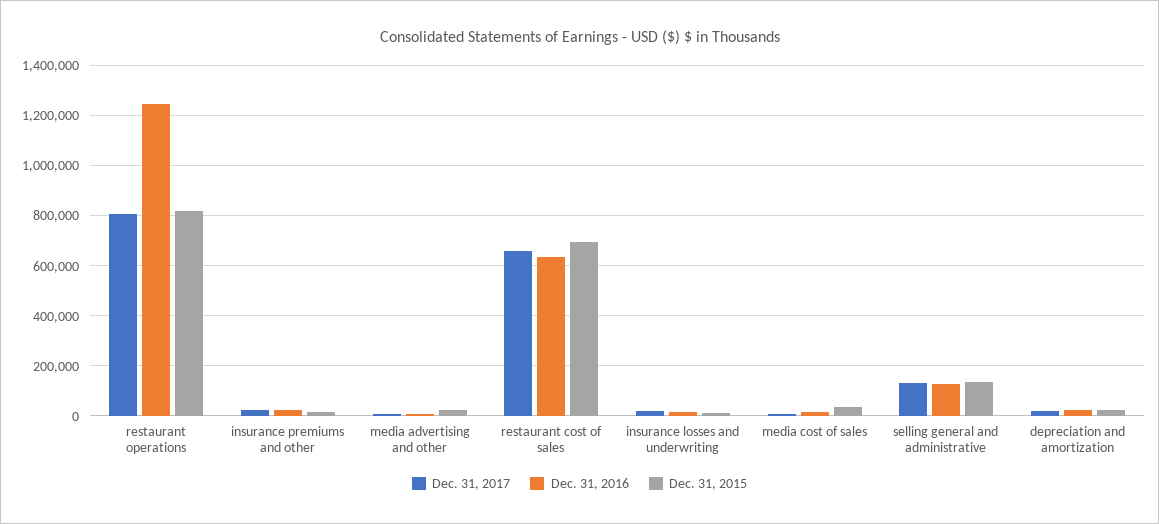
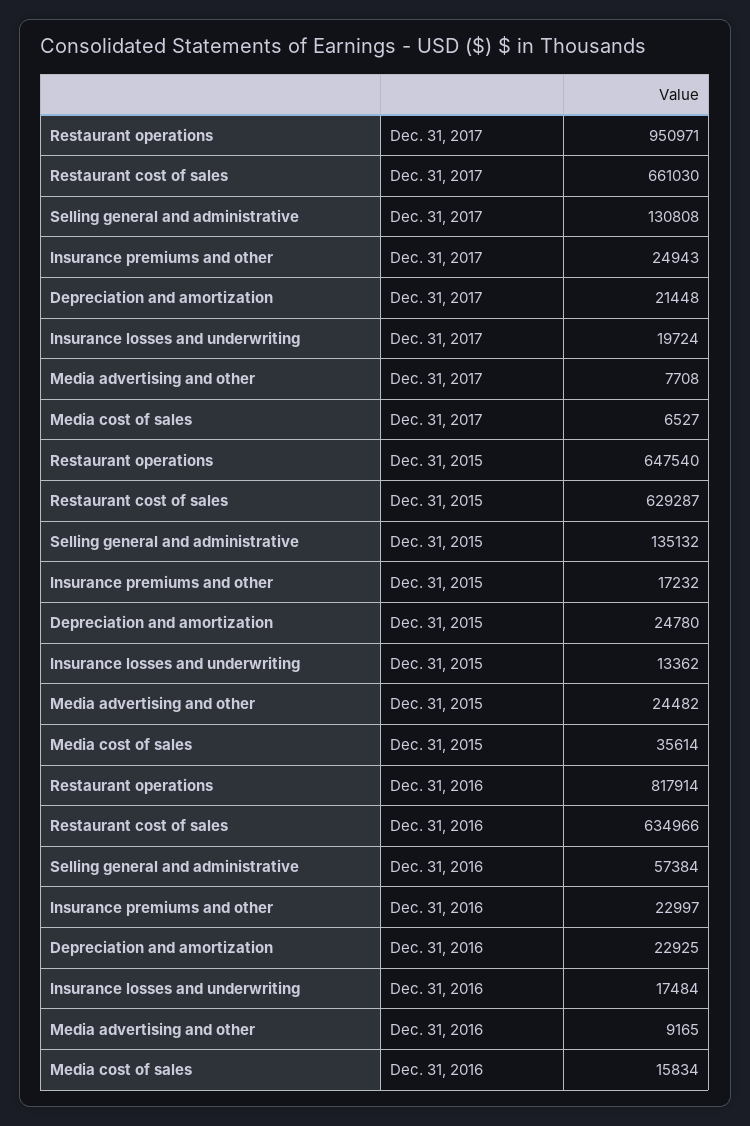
  {
    "Dec. 31, 2017": {
-     "restaurant operations": 800000,
+     "restaurant operations": 950971,
      "insurance premiums and other": 24943,
      "media advertising and other": 7708,
      "restaurant cost of sales": 661030,
      "insurance losses and underwriting": 19724,
      "media cost of sales": 6527,
      "selling general and administrative": 130808,
      "depreciation and amortization": 21448
    },
    "Dec. 31, 2016": {
-     "restaurant operations": 1250000,
+     "restaurant operations": 817914,
      "insurance premiums and other": 22997,
      "media advertising and other": 9165,
      "restaurant cost of sales": 634966,
      "insurance losses and underwriting": 17484,
      "media cost of sales": 15834,
-     "selling general and administrative": 125000,
+     "selling general and administrative": 57384,
      "depreciation and amortization": 22925
    },
    "Dec. 31, 2015": {
-     "restaurant operations": 825000,
+     "restaurant operations": 647540,
      "insurance premiums and other": 17232,
      "media advertising and other": 24482,
-     "restaurant cost of sales": 700000,
+     "restaurant cost of sales": 629287,
      "insurance losses and underwriting": 13362,
      "media cost of sales": 35614,
      "selling general and administrative": 135132,
      "depreciation and amortization": 24780
    }
  }

